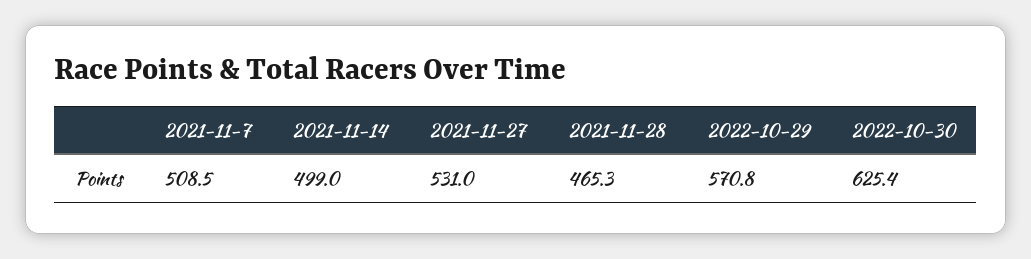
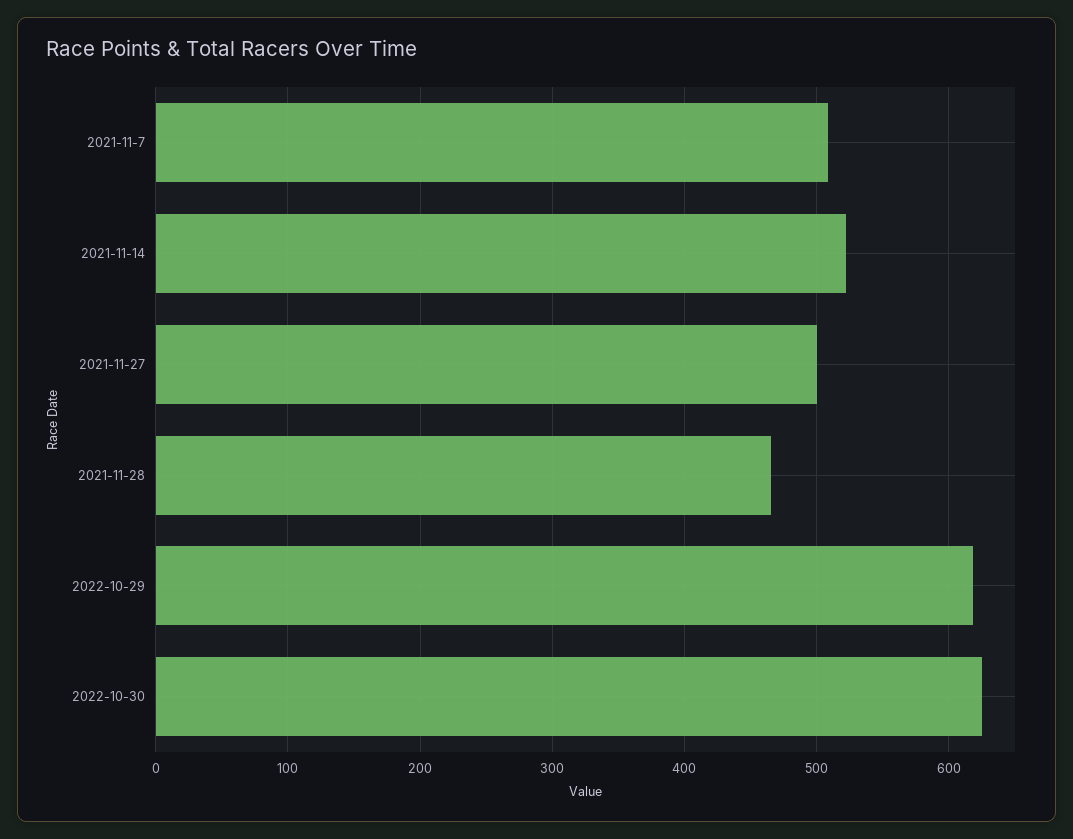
  {
    "2021-11-7": 508.5,
-   "2021-11-14": 499,
+   "2021-11-14": 520,
-   "2021-11-27": 531,
+   "2021-11-27": 500,
    "2021-11-28": 465.3,
-   "2022-10-29": 570.8,
+   "2022-10-29": 620,
    "2022-10-30": 625.4
  }

